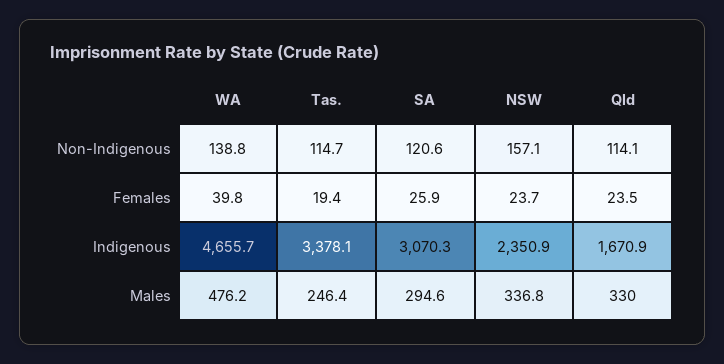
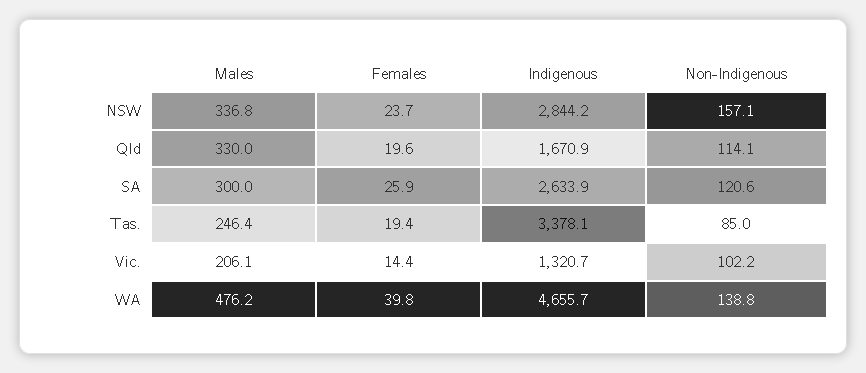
  {
    "WA": {
      "Non-Indigenous": 138.8,
      "Females": 39.8,
      "Indigenous": 4655.7,
      "Males": 476.2
    },
    "Tas.": {
-     "Non-Indigenous": 114.7,
+     "Non-Indigenous": 85,
      "Females": 19.4,
      "Indigenous": 3378.1,
      "Males": 246.4
    },
    "SA": {
      "Non-Indigenous": 120.6,
      "Females": 25.9,
-     "Indigenous": 3070.3,
+     "Indigenous": 2633.9,
-     "Males": 294.6
+     "Males": 300
    },
    "NSW": {
      "Non-Indigenous": 157.1,
      "Females": 23.7,
-     "Indigenous": 2350.9,
+     "Indigenous": 2844.2,
      "Males": 336.8
    },
    "Qld": {
      "Non-Indigenous": 114.1,
-     "Females": 23.5,
+     "Females": 19.6,
      "Indigenous": 1670.9,
      "Males": 330
-   }
+   },
+   "Vic.": {
+     "Males": 206.1,
+     "Females": 14.4,
+     "Indigenous": 1320.7,
+     "Non-Indigenous": 102.2
+   }
  }

